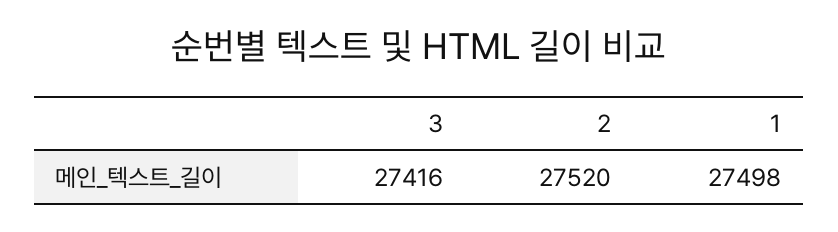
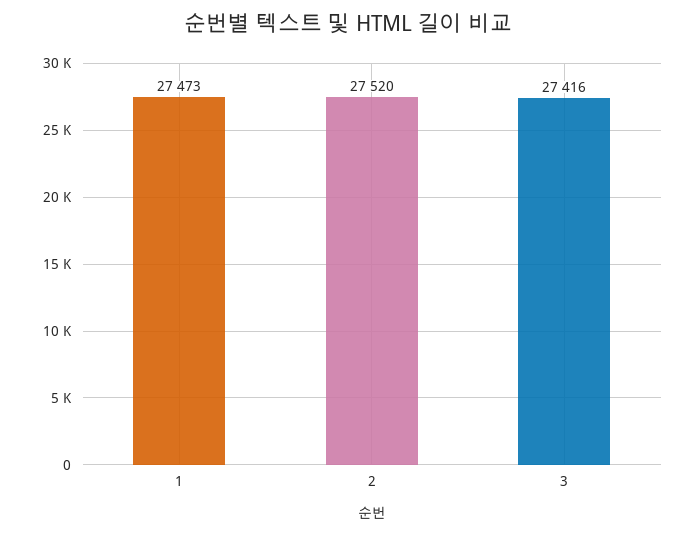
  {
    "3": 27416,
    "2": 27520,
-   "1": 27498
+   "1": 27473
  }

